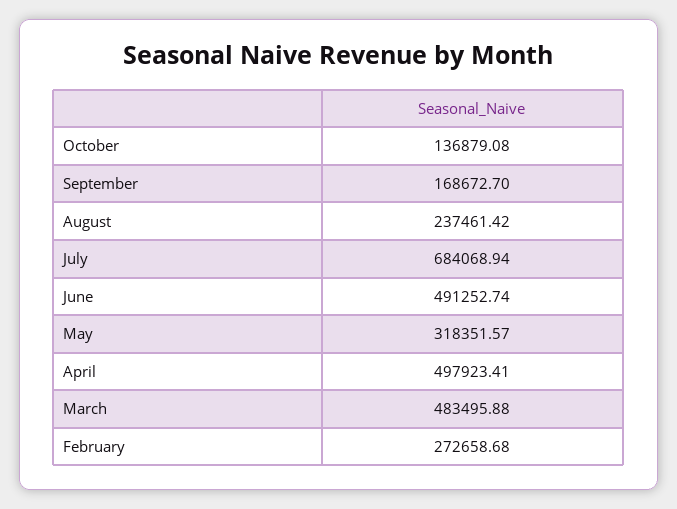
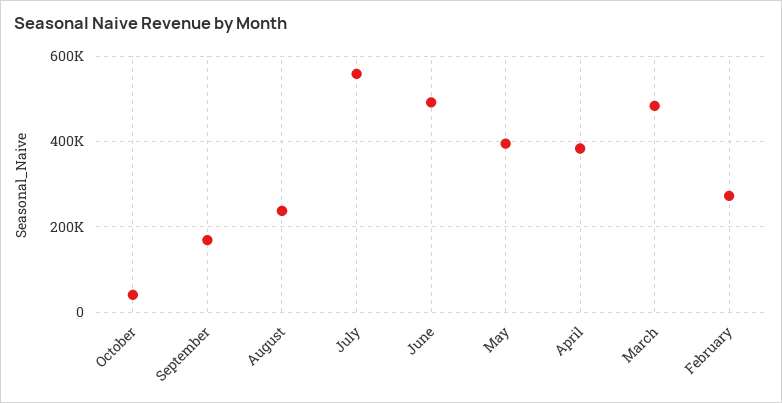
  {
-   "October": 136879.08,
+   "October": 40000,
    "September": 168672.7,
    "August": 237461.42,
-   "July": 684068.94,
+   "July": 560000,
    "June": 491252.74,
-   "May": 318351.57,
+   "May": 400000,
-   "April": 497923.41,
+   "April": 380000,
    "March": 483495.88,
    "February": 272658.68
  }

